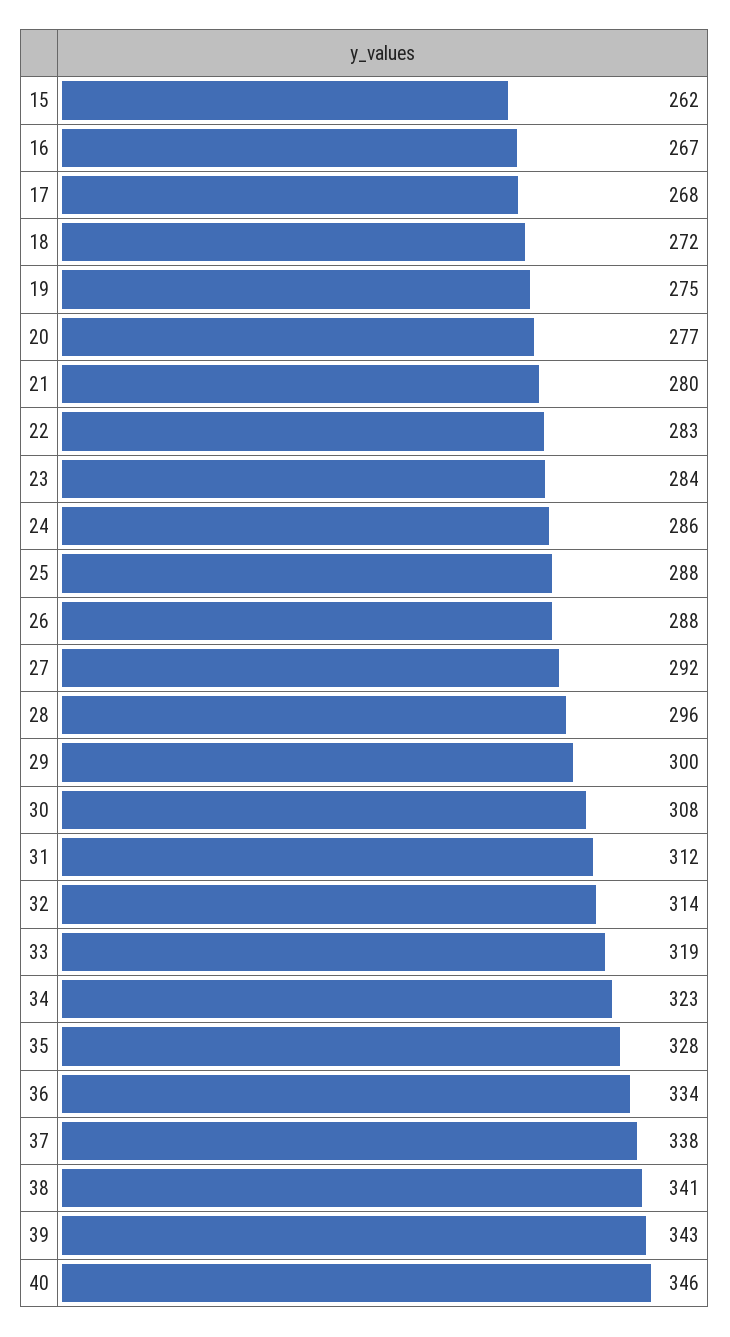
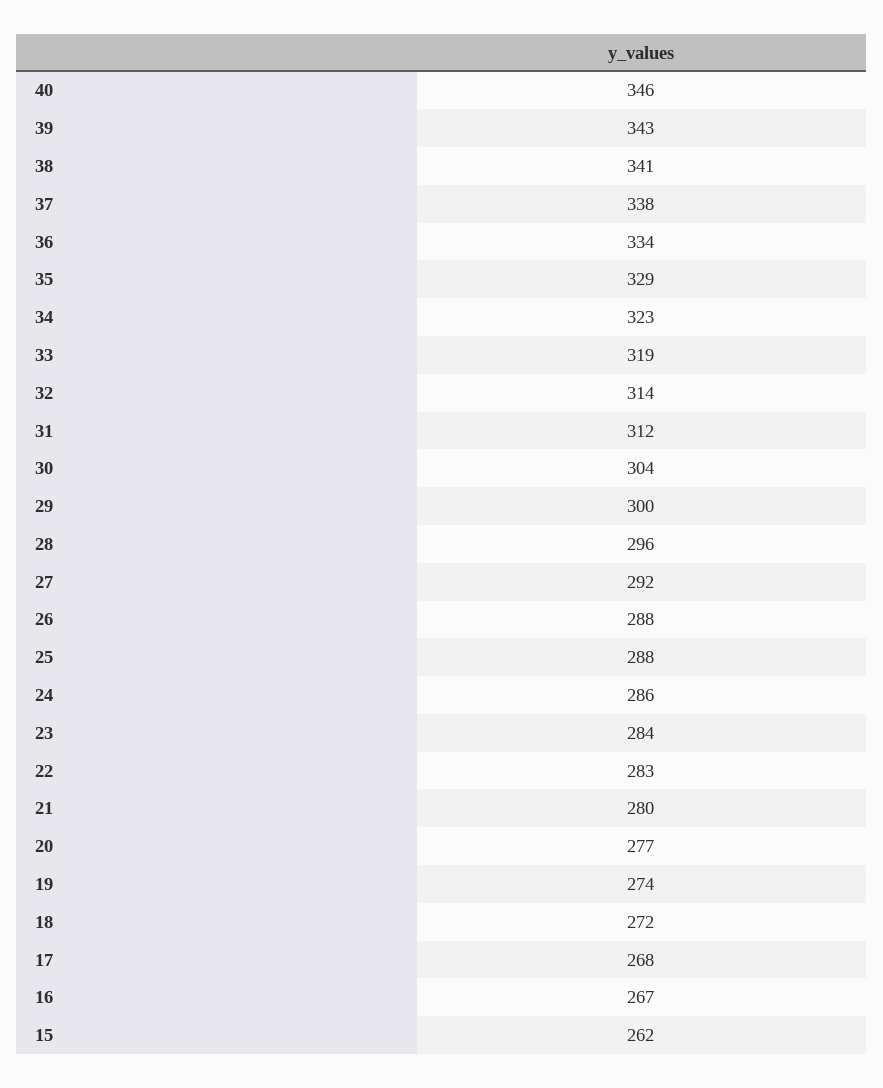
  {
    "15": 262,
    "16": 267,
    "17": 268,
    "18": 272,
-   "19": 275,
+   "19": 274,
    "20": 277,
    "21": 280,
    "22": 283,
    "23": 284,
    "24": 286,
    "25": 288,
    "26": 288,
    "27": 292,
    "28": 296,
    "29": 300,
-   "30": 308,
+   "30": 304,
    "31": 312,
    "32": 314,
    "33": 319,
    "34": 323,
-   "35": 328,
+   "35": 329,
    "36": 334,
    "37": 338,
    "38": 341,
    "39": 343,
    "40": 346
  }

